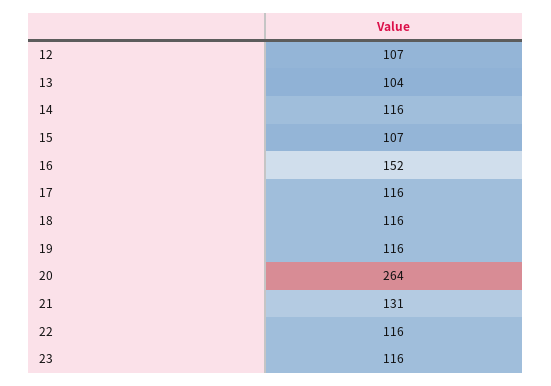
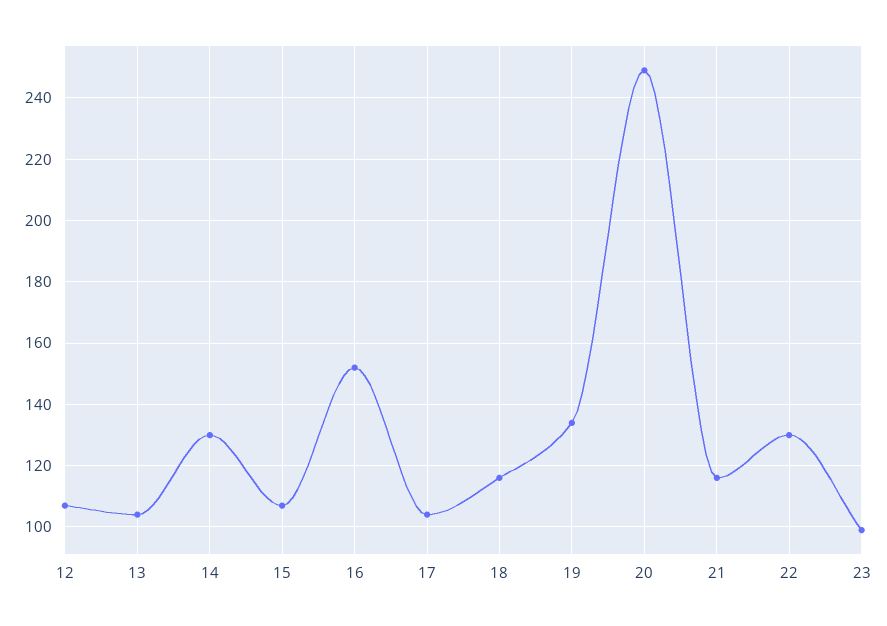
  {
    "12": 107,
    "13": 104,
-   "14": 116,
+   "14": 130,
    "15": 107,
    "16": 152,
-   "17": 116,
+   "17": 105,
    "18": 116,
-   "19": 116,
+   "19": 135,
-   "20": 264,
+   "20": 250,
-   "21": 131,
+   "21": 115,
-   "22": 116,
+   "22": 130,
-   "23": 116
+   "23": 100
  }

